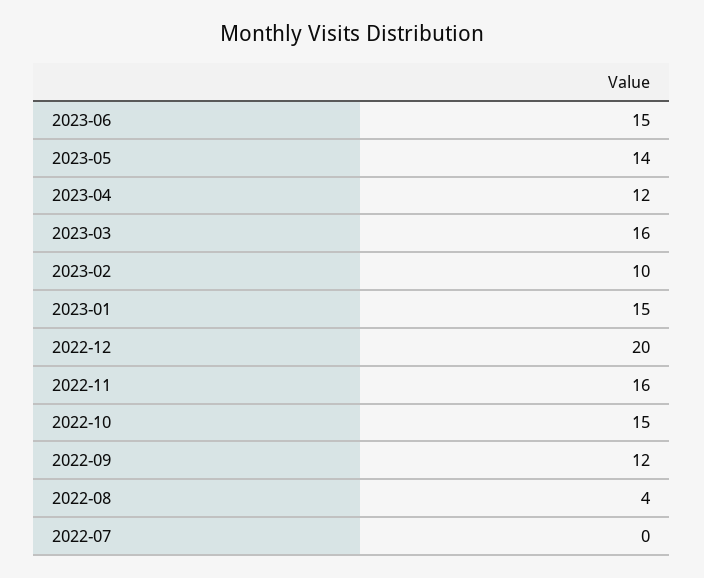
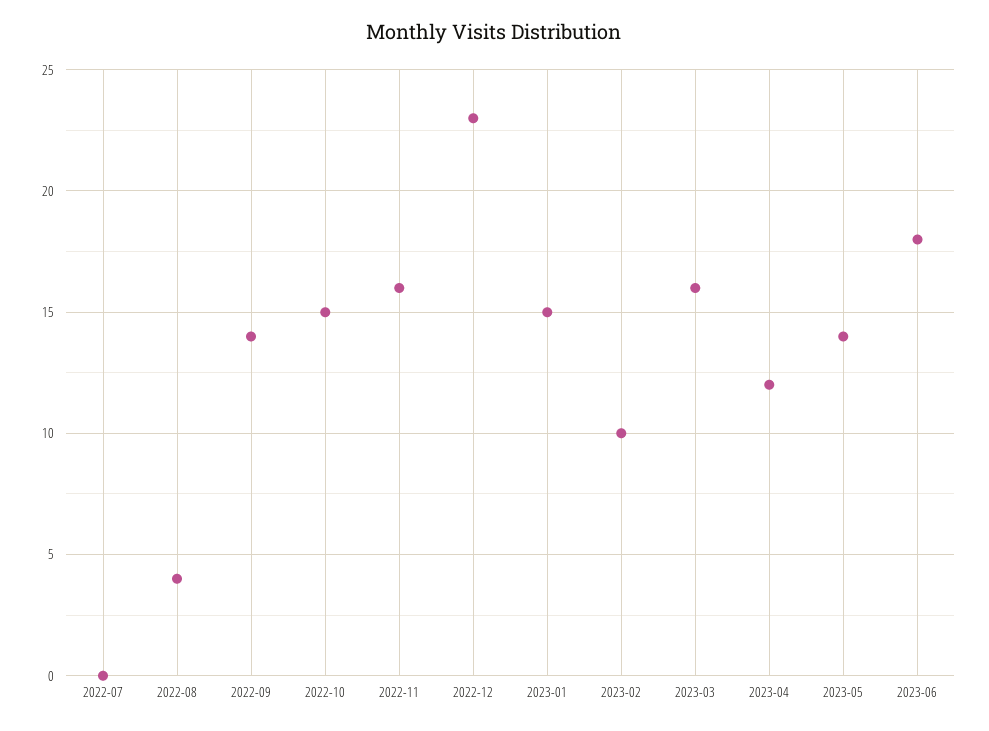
  {
-   "2023-06": 15,
+   "2023-06": 18,
    "2023-05": 14,
    "2023-04": 12,
    "2023-03": 16,
    "2023-02": 10,
    "2023-01": 15,
-   "2022-12": 20,
+   "2022-12": 23,
    "2022-11": 16,
    "2022-10": 15,
-   "2022-09": 12,
+   "2022-09": 14,
    "2022-08": 4,
    "2022-07": 0
  }

